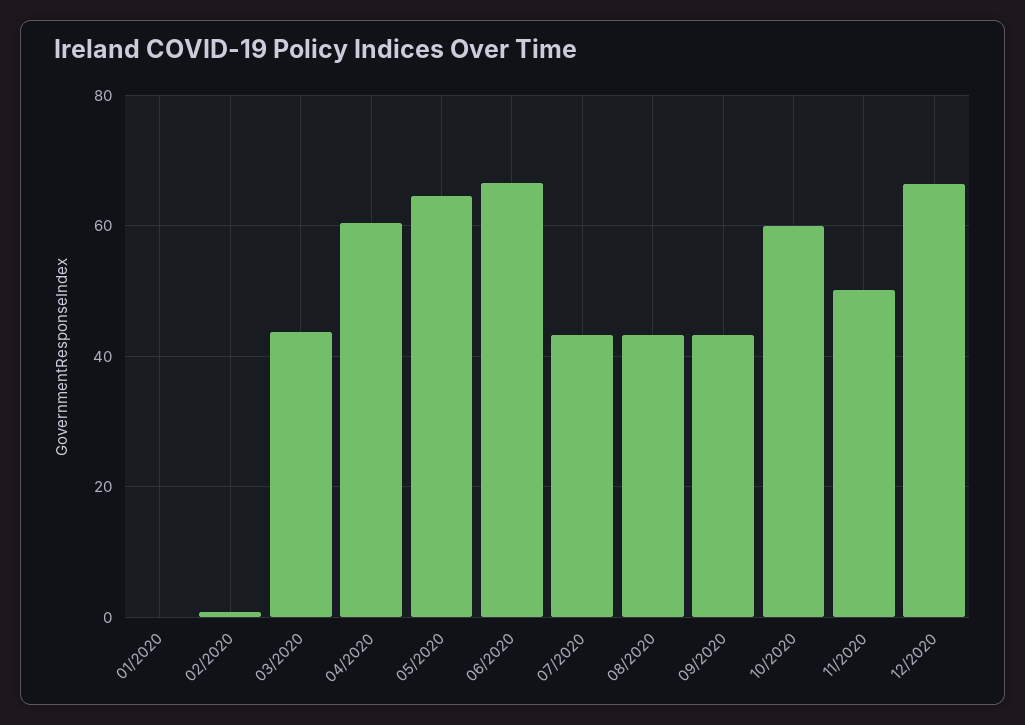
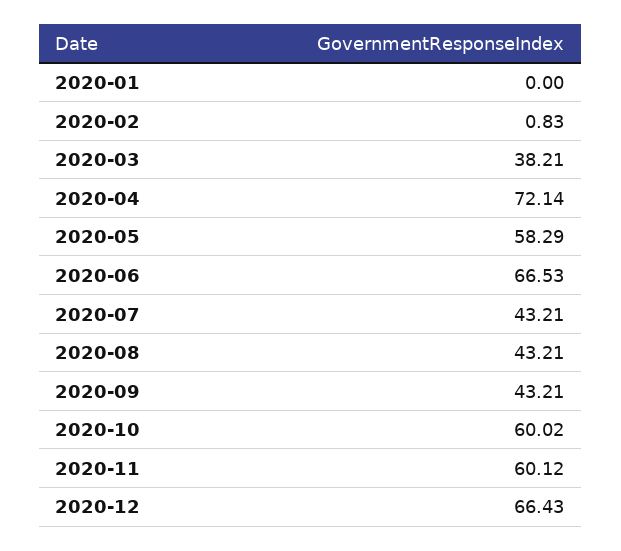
  {
    "01/2020": 0,
    "02/2020": 0.83,
-   "03/2020": 44,
+   "03/2020": 38.21,
-   "04/2020": 60,
+   "04/2020": 72.14,
-   "05/2020": 64,
+   "05/2020": 58.29,
    "06/2020": 66.53,
    "07/2020": 43.21,
    "08/2020": 43.21,
    "09/2020": 43.21,
    "10/2020": 60.02,
-   "11/2020": 50,
+   "11/2020": 60.12,
    "12/2020": 66.43
  }

